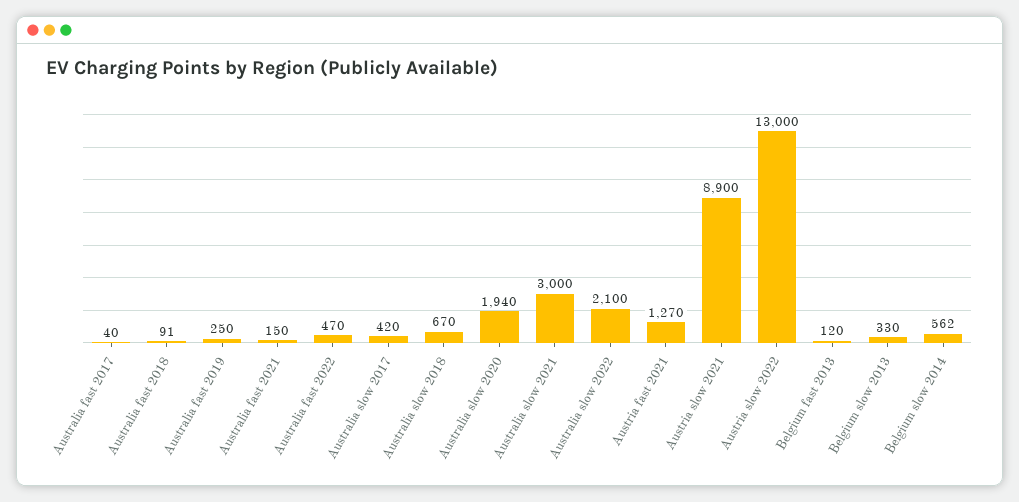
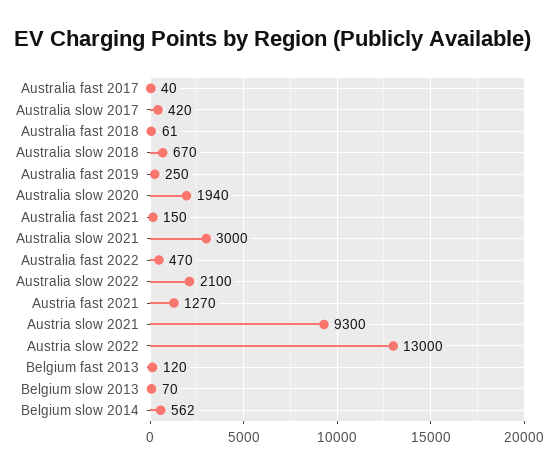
  {
    "Australia fast 2017": 40,
-   "Australia fast 2018": 91,
+   "Australia fast 2018": 61,
    "Australia fast 2019": 250,
    "Australia fast 2021": 150,
    "Australia fast 2022": 470,
    "Australia slow 2017": 420,
    "Australia slow 2018": 670,
    "Australia slow 2020": 1940,
    "Australia slow 2021": 3000,
    "Australia slow 2022": 2100,
    "Austria fast 2021": 1270,
-   "Austria slow 2021": 8900,
+   "Austria slow 2021": 9300,
    "Austria slow 2022": 13000,
    "Belgium fast 2013": 120,
-   "Belgium slow 2013": 330,
+   "Belgium slow 2013": 70,
    "Belgium slow 2014": 562
  }

